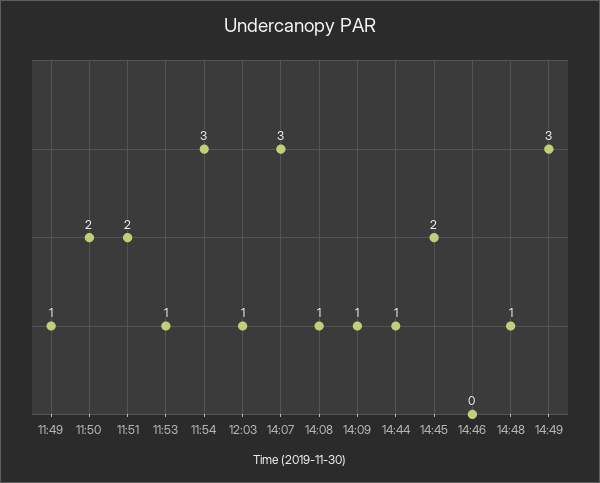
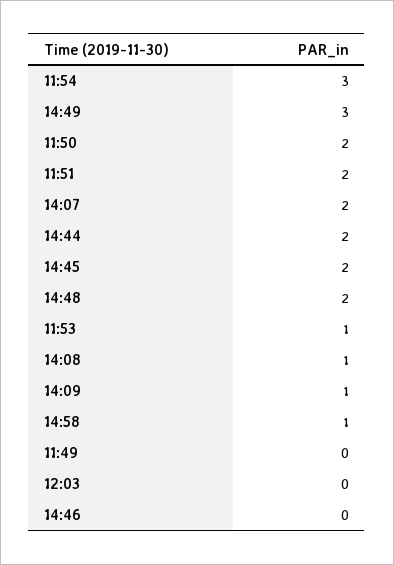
  {
-   "11:49": 1,
+   "11:49": 0,
    "11:50": 2,
    "11:51": 2,
    "11:53": 1,
    "11:54": 3,
-   "12:03": 1,
+   "12:03": 0,
-   "14:07": 3,
+   "14:07": 2,
    "14:08": 1,
    "14:09": 1,
-   "14:44": 1,
+   "14:44": 2,
    "14:45": 2,
    "14:46": 0,
-   "14:48": 1,
+   "14:48": 2,
-   "14:49": 3
+   "14:49": 3,
+   "14:58": 1
  }

